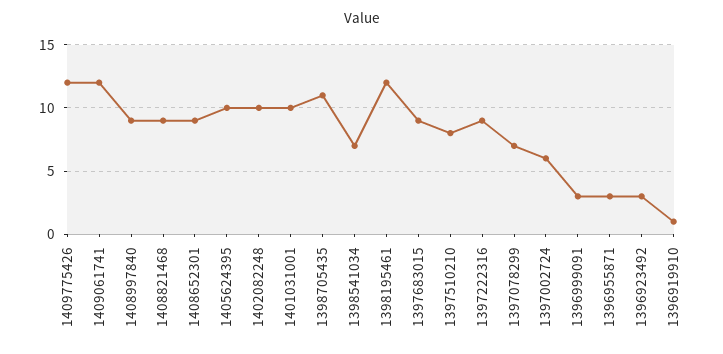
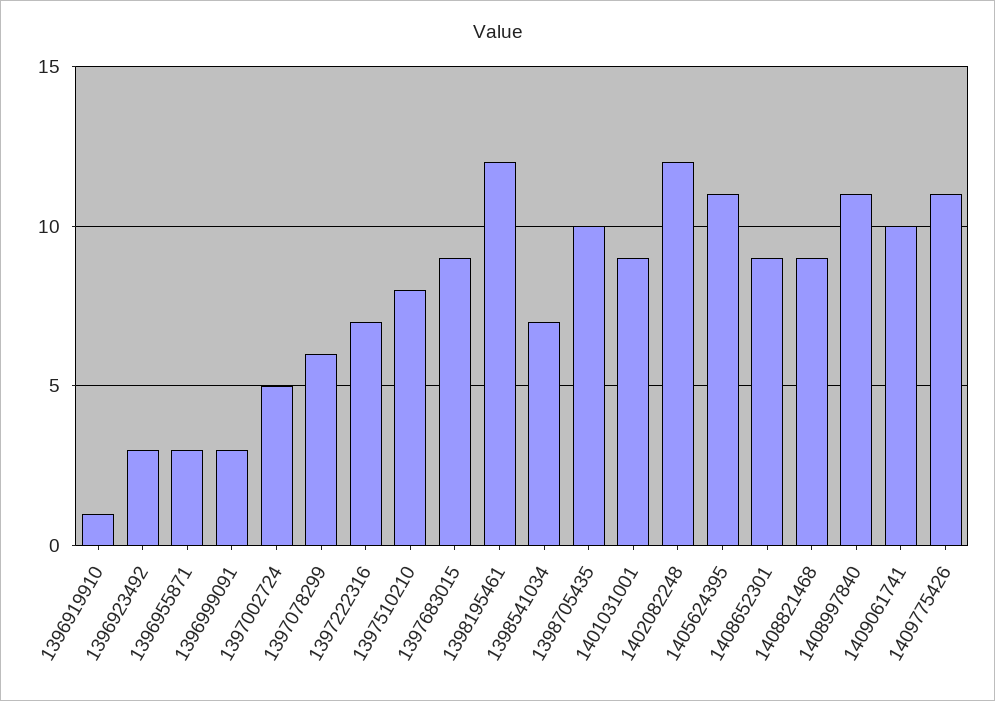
  {
-   "1409775426": 12,
+   "1409775426": 11,
-   "1409061741": 12,
+   "1409061741": 10,
-   "1408997840": 9,
+   "1408997840": 11,
    "1408821468": 9,
    "1408652301": 9,
-   "1405624395": 10,
+   "1405624395": 11,
-   "1402082248": 10,
+   "1402082248": 12,
-   "1401031001": 10,
+   "1401031001": 9,
-   "1398705435": 11,
+   "1398705435": 10,
    "1398541034": 7,
    "1398195461": 12,
    "1397683015": 9,
    "1397510210": 8,
-   "1397222316": 9,
+   "1397222316": 7,
-   "1397078299": 7,
+   "1397078299": 6,
-   "1397002724": 6,
+   "1397002724": 5,
    "1396999091": 3,
    "1396955871": 3,
    "1396923492": 3,
    "1396919910": 1
  }

